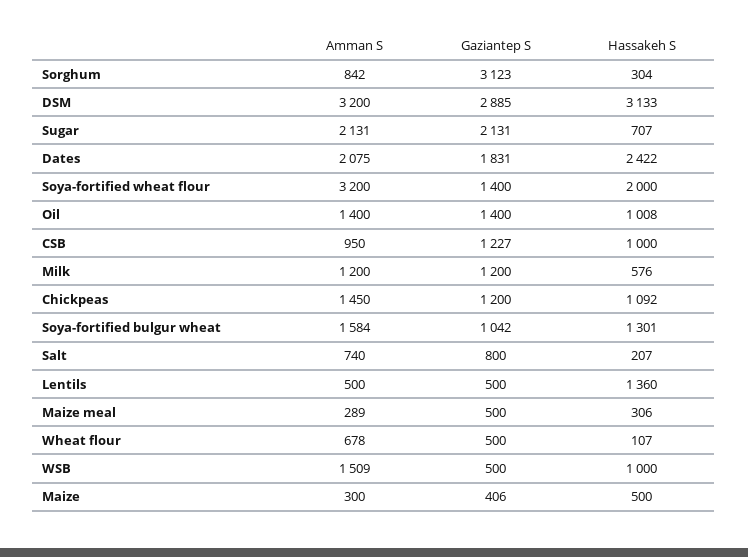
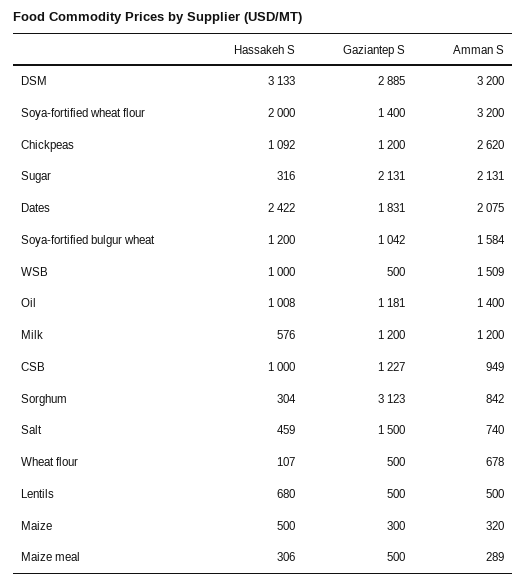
  {
    "Amman S": {
      "Sorghum": 842,
      "DSM": 3200,
      "Sugar": 2131,
      "Dates": 2075,
      "Soya-fortified wheat flour": 3200,
      "Oil": 1400,
-     "CSB": 950,
+     "CSB": 949,
      "Milk": 1200,
-     "Chickpeas": 1450,
+     "Chickpeas": 2620,
      "Soya-fortified bulgur wheat": 1584,
      "Salt": 740,
      "Lentils": 500,
      "Maize meal": 289,
      "Wheat flour": 678,
      "WSB": 1509,
-     "Maize": 300
+     "Maize": 320
    },
    "Gaziantep S": {
      "Sorghum": 3123,
      "DSM": 2885,
      "Sugar": 2131,
      "Dates": 1831,
      "Soya-fortified wheat flour": 1400,
-     "Oil": 1400,
+     "Oil": 1181,
      "CSB": 1227,
      "Milk": 1200,
      "Chickpeas": 1200,
      "Soya-fortified bulgur wheat": 1042,
-     "Salt": 800,
+     "Salt": 1500,
      "Lentils": 500,
      "Maize meal": 500,
      "Wheat flour": 500,
      "WSB": 500,
-     "Maize": 406
+     "Maize": 300
    },
    "Hassakeh S": {
      "Sorghum": 304,
      "DSM": 3133,
-     "Sugar": 707,
+     "Sugar": 316,
      "Dates": 2422,
      "Soya-fortified wheat flour": 2000,
      "Oil": 1008,
      "CSB": 1000,
      "Milk": 576,
      "Chickpeas": 1092,
-     "Soya-fortified bulgur wheat": 1301,
+     "Soya-fortified bulgur wheat": 1200,
-     "Salt": 207,
+     "Salt": 459,
-     "Lentils": 1360,
+     "Lentils": 680,
      "Maize meal": 306,
      "Wheat flour": 107,
      "WSB": 1000,
      "Maize": 500
    }
  }

